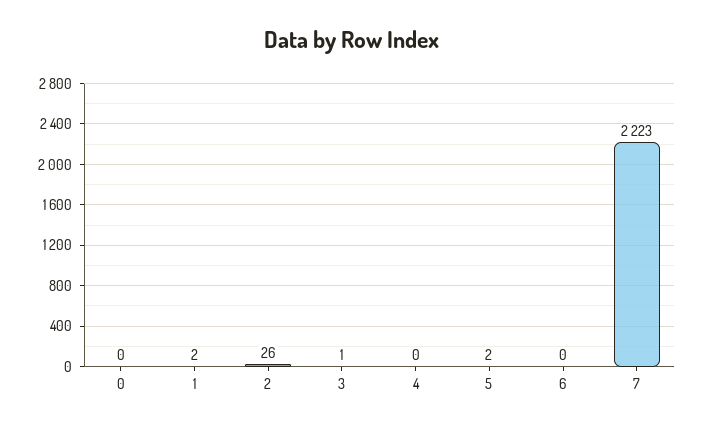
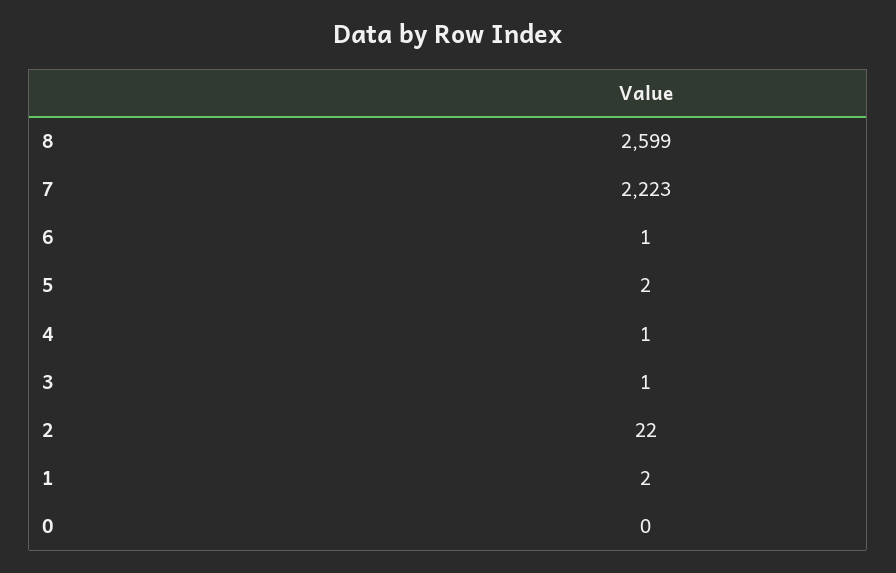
  {
    "0": 0,
    "1": 2,
-   "2": 26,
+   "2": 22,
    "3": 1,
-   "4": 0,
+   "4": 1,
    "5": 2,
-   "6": 0,
+   "6": 1,
-   "7": 2223
+   "7": 2223,
+   "8": 2599
  }

